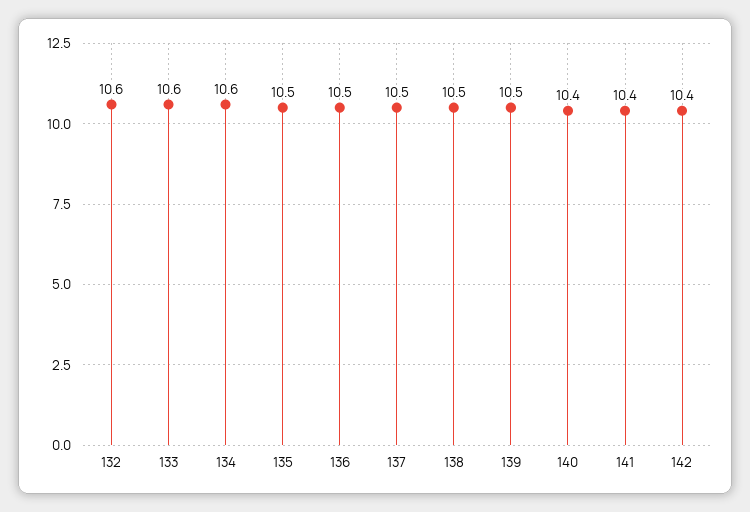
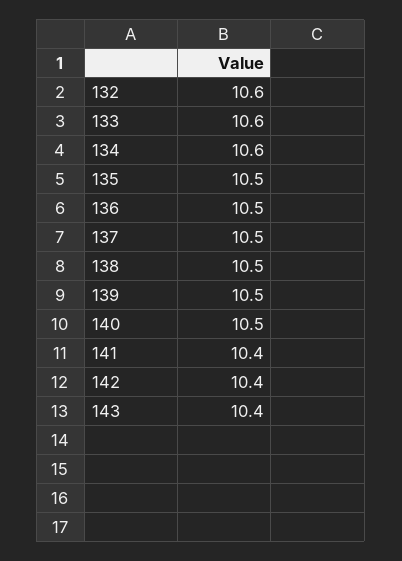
  {
    "132": 10.6,
    "133": 10.6,
    "134": 10.6,
    "135": 10.5,
    "136": 10.5,
    "137": 10.5,
    "138": 10.5,
    "139": 10.5,
-   "140": 10.4,
+   "140": 10.5,
    "141": 10.4,
-   "142": 10.4
+   "142": 10.4,
+   "143": 10.4
  }

